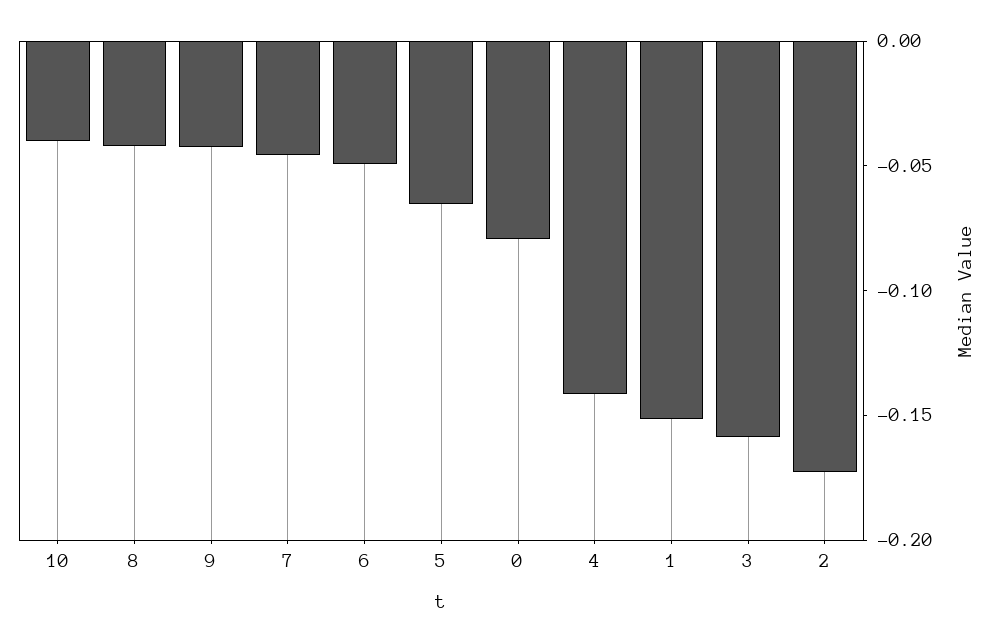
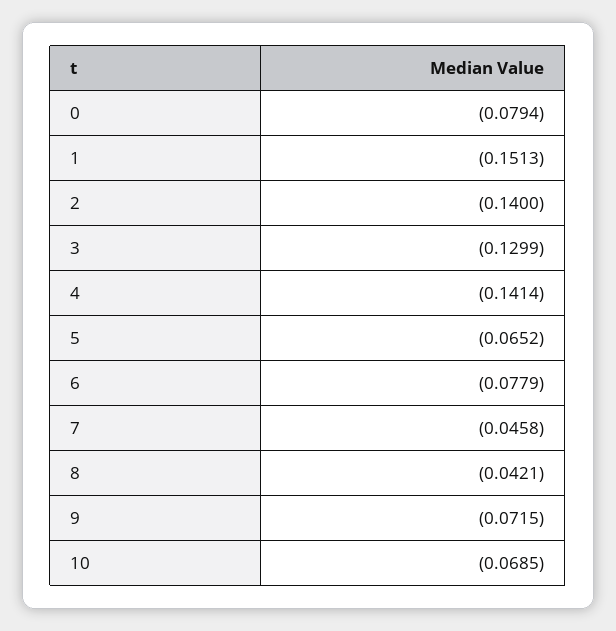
  {
-   "10": -0.04,
+   "10": -0.0685,
    "8": -0.0421,
-   "9": -0.04,
+   "9": -0.0715,
    "7": -0.0458,
-   "6": -0.05,
+   "6": -0.0779,
    "5": -0.0652,
    "0": -0.0794,
    "4": -0.1414,
    "1": -0.1513,
-   "3": -0.16,
+   "3": -0.1299,
-   "2": -0.17
+   "2": -0.14
  }

